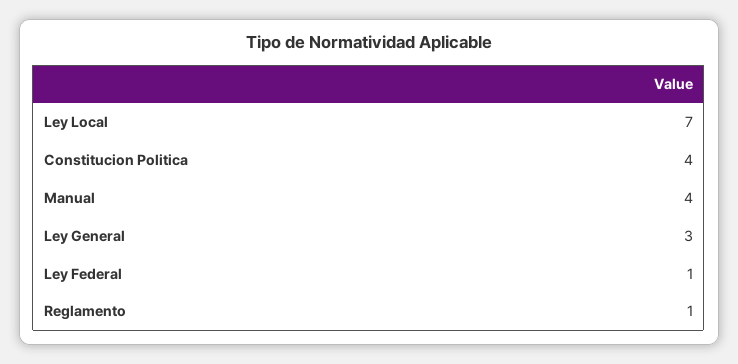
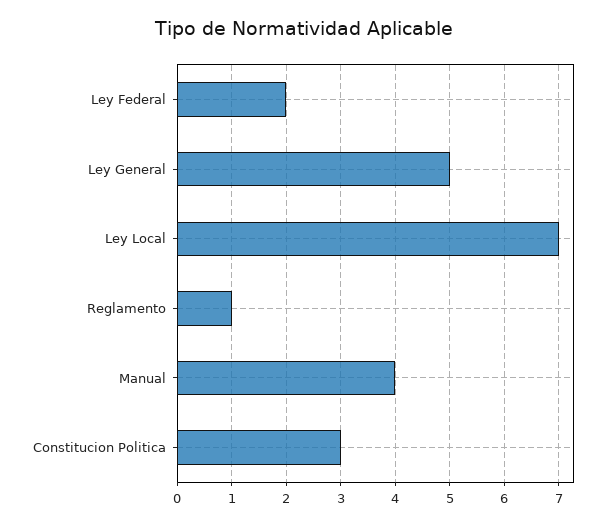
  {
    "Ley Local": 7,
-   "Constitucion Politica": 4,
+   "Constitucion Politica": 3,
    "Manual": 4,
-   "Ley General": 3,
+   "Ley General": 5,
-   "Ley Federal": 1,
+   "Ley Federal": 2,
    "Reglamento": 1
  }

